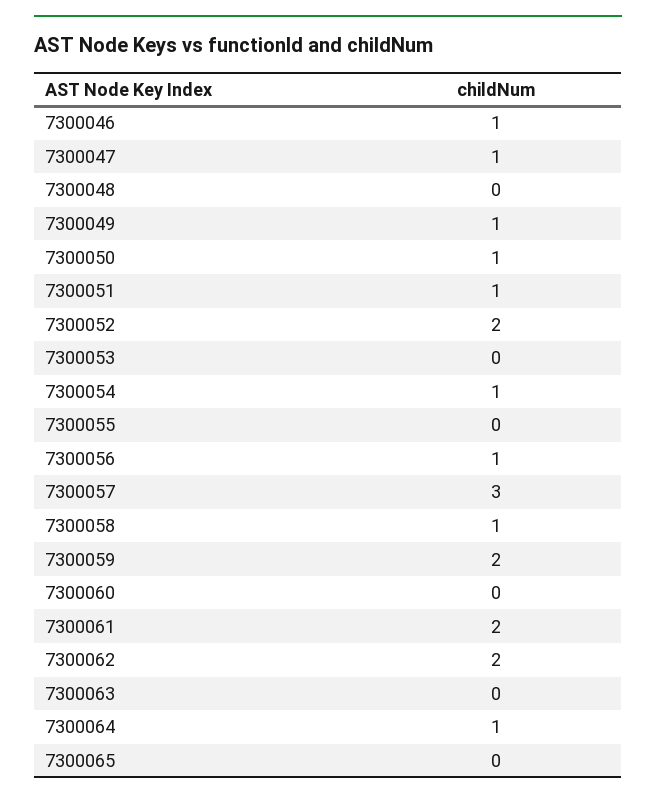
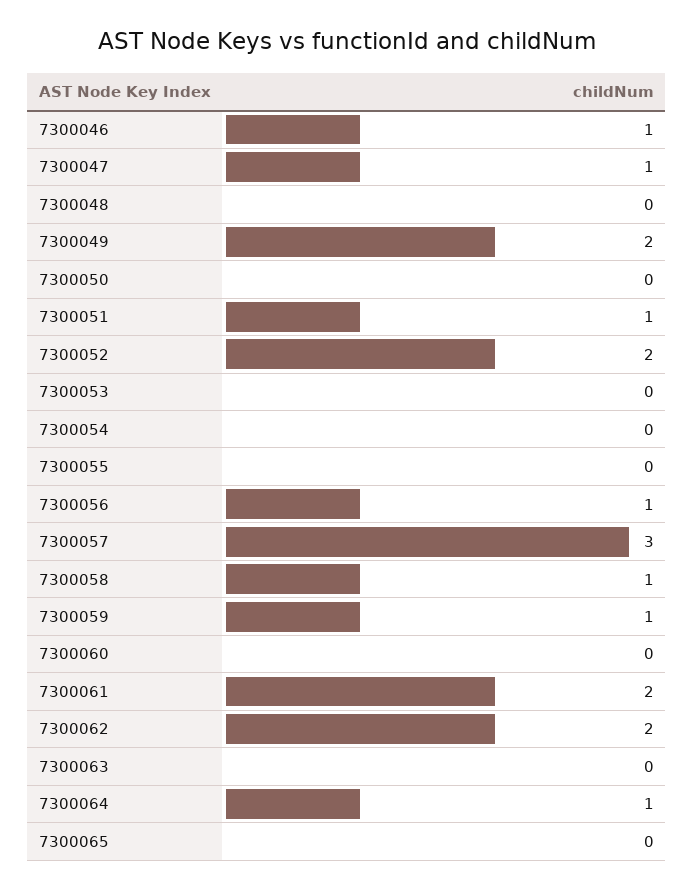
  {
    "7300046": 1,
    "7300047": 1,
    "7300048": 0,
-   "7300049": 1,
+   "7300049": 2,
-   "7300050": 1,
+   "7300050": 0,
    "7300051": 1,
    "7300052": 2,
    "7300053": 0,
-   "7300054": 1,
+   "7300054": 0,
    "7300055": 0,
    "7300056": 1,
    "7300057": 3,
    "7300058": 1,
-   "7300059": 2,
+   "7300059": 1,
    "7300060": 0,
    "7300061": 2,
    "7300062": 2,
    "7300063": 0,
    "7300064": 1,
    "7300065": 0
  }

